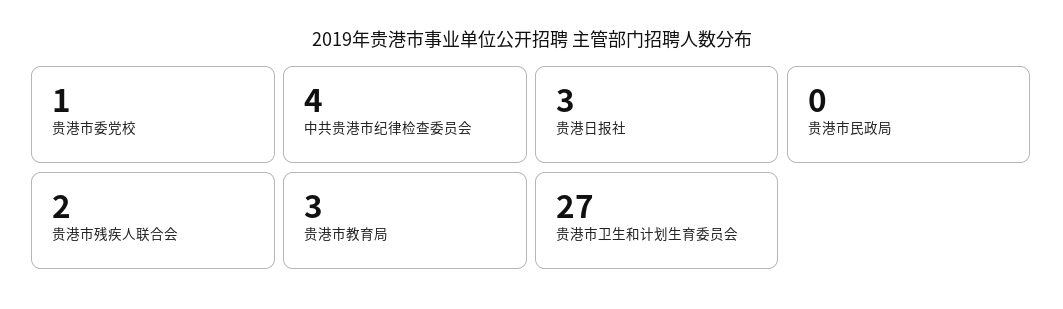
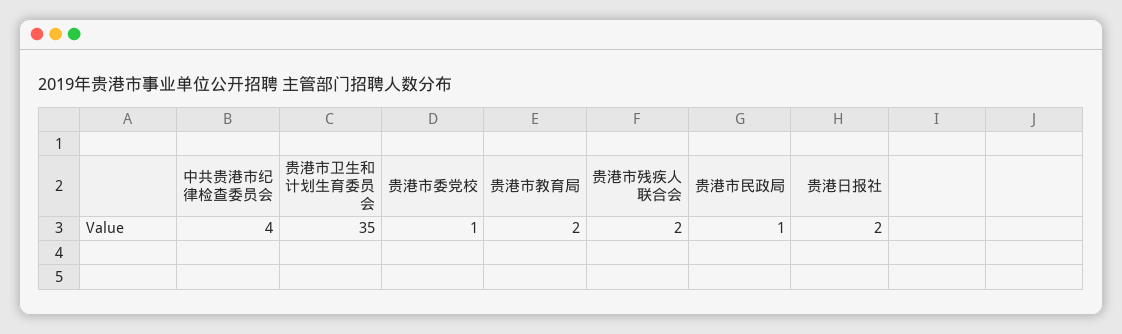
  {
    "贵港市委党校": 1,
    "中共贵港市纪律检查委员会": 4,
-   "贵港日报社": 3,
+   "贵港日报社": 2,
-   "贵港市民政局": 0,
+   "贵港市民政局": 1,
    "贵港市残疾人联合会": 2,
-   "贵港市教育局": 3,
+   "贵港市教育局": 2,
-   "贵港市卫生和计划生育委员会": 27
+   "贵港市卫生和计划生育委员会": 35
  }

